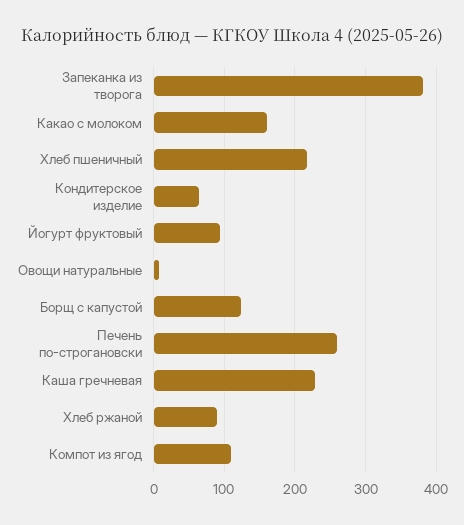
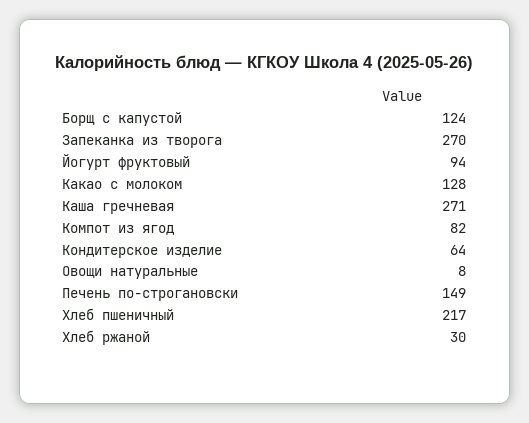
  {
-   "Запеканка из творога": 380,
+   "Запеканка из творога": 270,
-   "Какао с молоком": 160,
+   "Какао с молоком": 128,
    "Хлеб пшеничный": 217,
    "Кондитерское изделие": 64,
    "Йогурт фруктовый": 94,
    "Овощи натуральные": 8,
    "Борщ с капустой": 124,
-   "Печень по-строгановски": 260,
+   "Печень по-строгановски": 149,
-   "Каша гречневая": 230,
+   "Каша гречневая": 271,
-   "Хлеб ржаной": 90,
+   "Хлеб ржаной": 30,
-   "Компот из ягод": 110
+   "Компот из ягод": 82
  }

